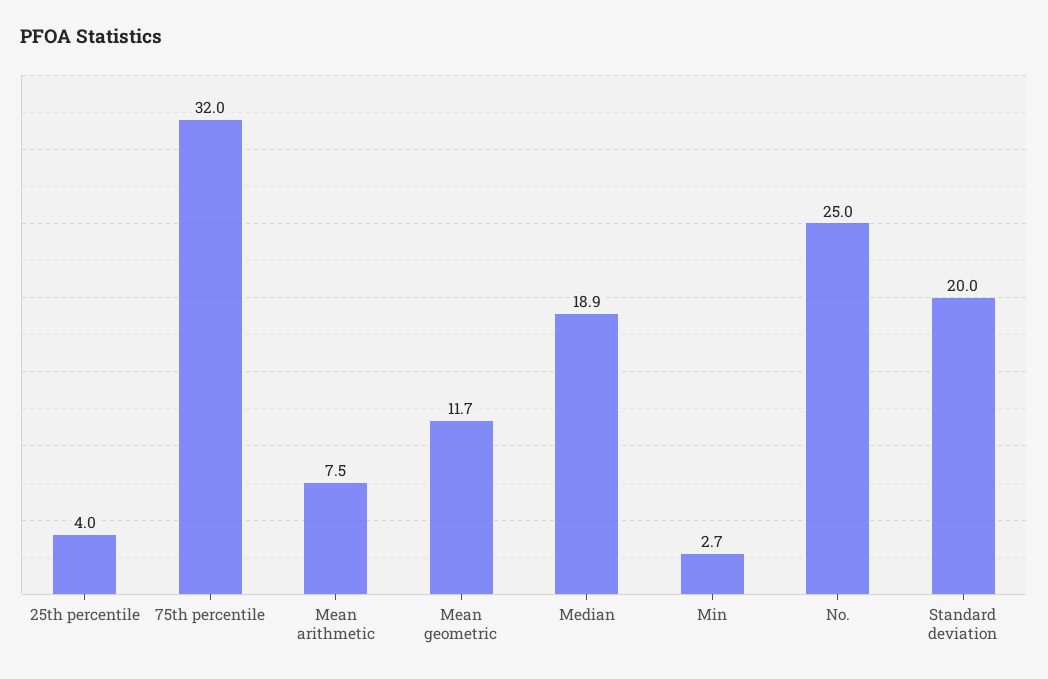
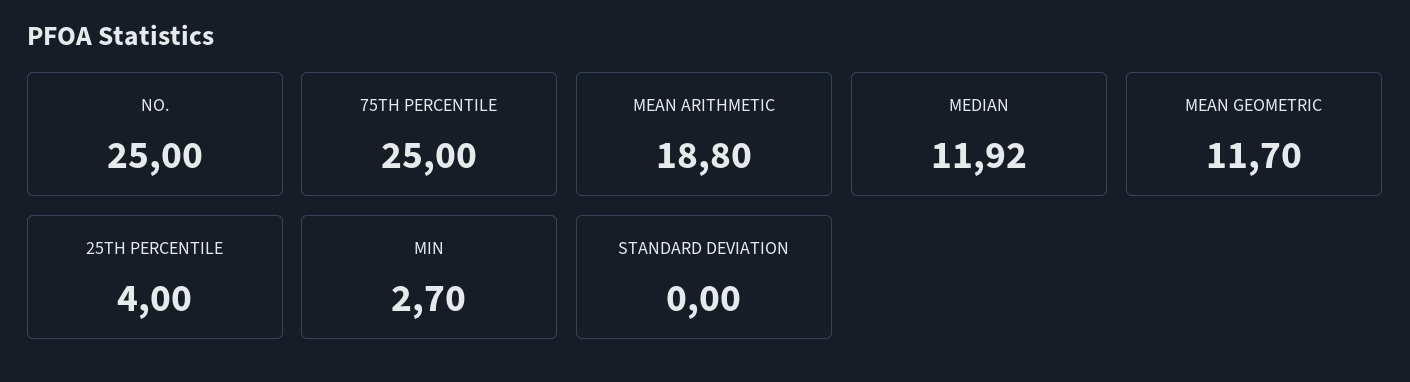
  {
    "25th percentile": 4,
-   "75th percentile": 32,
+   "75th percentile": 25,
-   "Mean arithmetic": 7.5,
+   "Mean arithmetic": 18.8,
    "Mean geometric": 11.7,
-   "Median": 18.9,
+   "Median": 11.92,
    "Min": 2.7,
    "No.": 25,
-   "Standard deviation": 20
+   "Standard deviation": 0
  }

